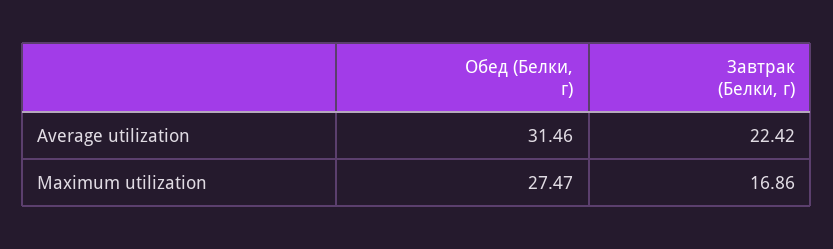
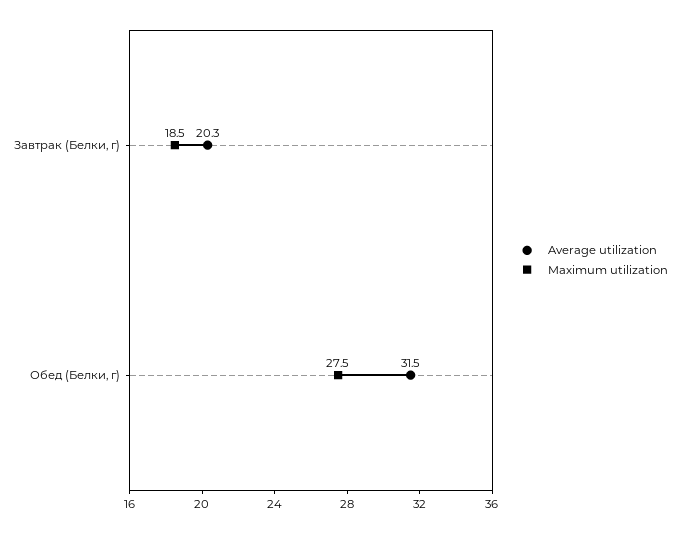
  {
    "Average utilization": {
      "Обед (Белки, г)": 31.46,
-     "Завтрак (Белки, г)": 22.42
+     "Завтрак (Белки, г)": 20.3
    },
    "Maximum utilization": {
      "Обед (Белки, г)": 27.47,
-     "Завтрак (Белки, г)": 16.86
+     "Завтрак (Белки, г)": 18.5
    }
  }

